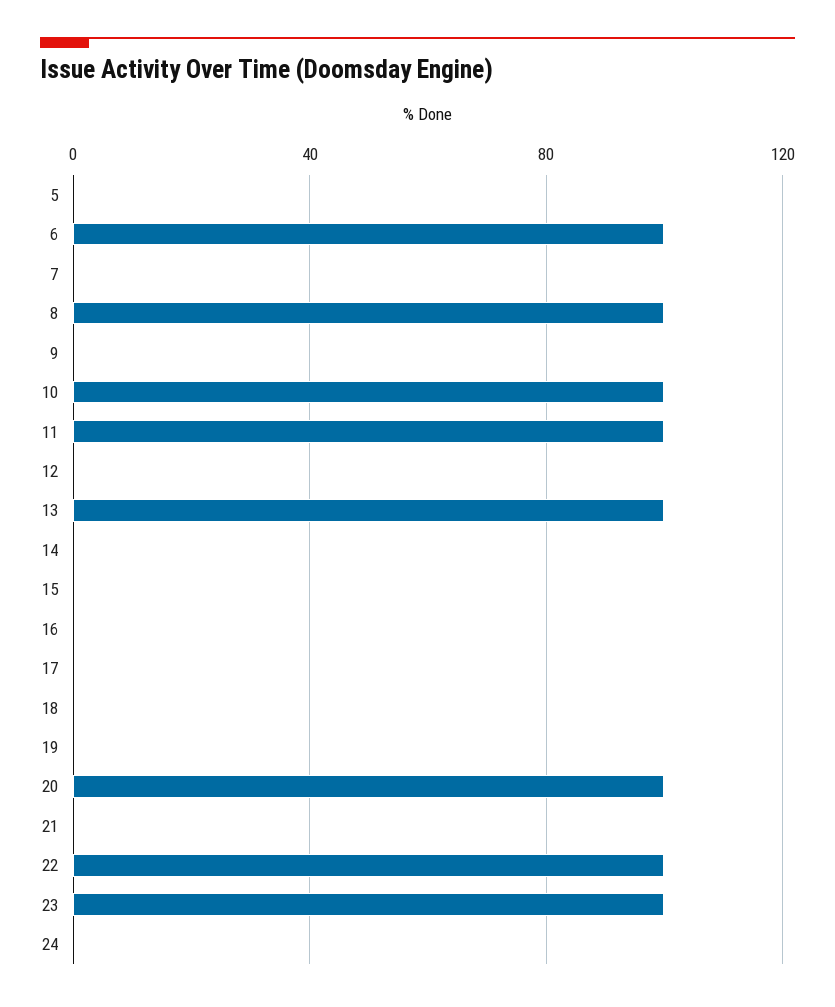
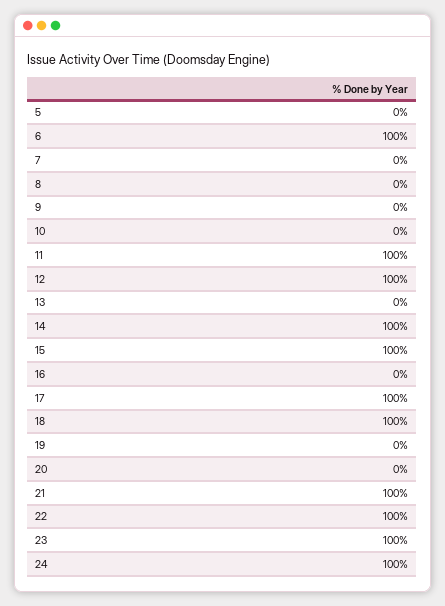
  {
    "5": 0,
    "6": 100,
    "7": 0,
-   "8": 100,
+   "8": 0,
    "9": 0,
-   "10": 100,
+   "10": 0,
    "11": 100,
-   "12": 0,
+   "12": 100,
-   "13": 100,
+   "13": 0,
-   "14": 0,
+   "14": 100,
-   "15": 0,
+   "15": 100,
    "16": 0,
-   "17": 0,
+   "17": 100,
-   "18": 0,
+   "18": 100,
    "19": 0,
-   "20": 100,
+   "20": 0,
-   "21": 0,
+   "21": 100,
    "22": 100,
    "23": 100,
-   "24": 0
+   "24": 100
  }

